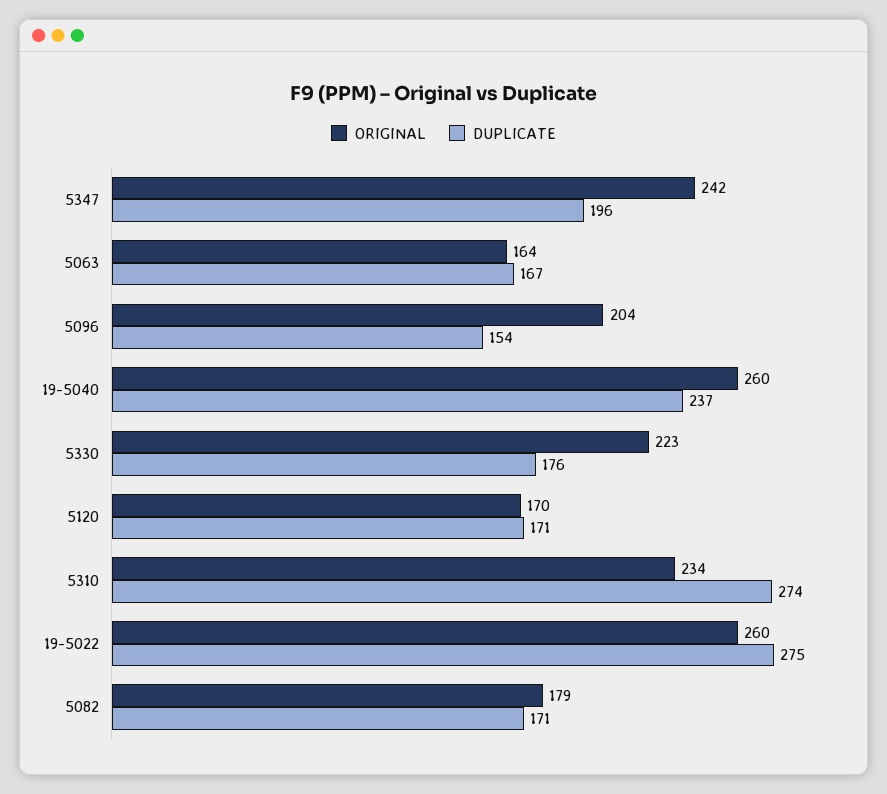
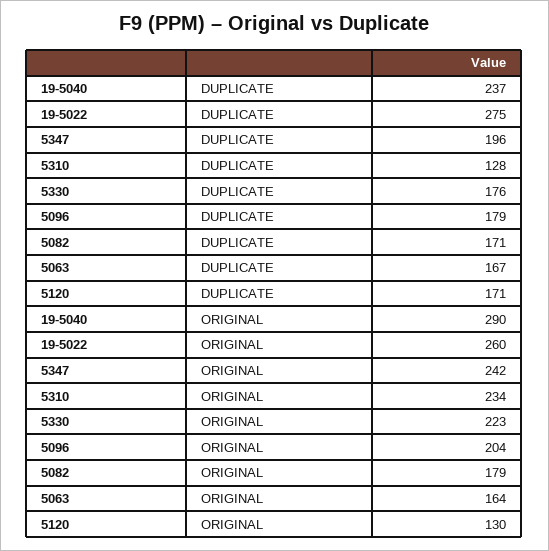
  {
    "ORIGINAL": {
      "5347": 242,
      "5063": 164,
      "5096": 204,
-     "19-5040": 260,
+     "19-5040": 290,
      "5330": 223,
-     "5120": 170,
+     "5120": 130,
      "5310": 234,
      "19-5022": 260,
      "5082": 179
    },
    "DUPLICATE": {
      "5347": 196,
      "5063": 167,
-     "5096": 154,
+     "5096": 179,
      "19-5040": 237,
      "5330": 176,
      "5120": 171,
-     "5310": 274,
+     "5310": 128,
      "19-5022": 275,
      "5082": 171
    }
  }

